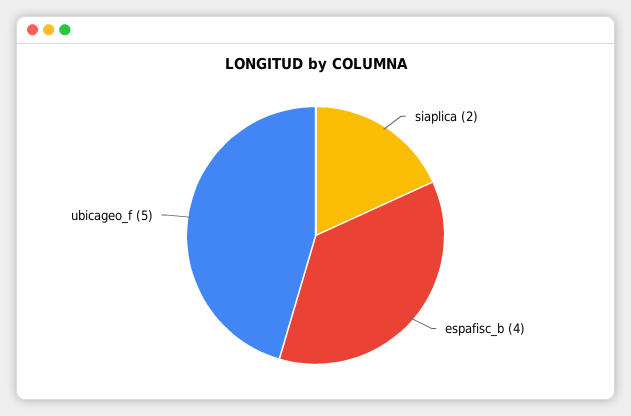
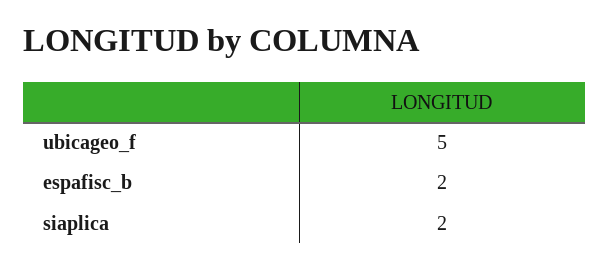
  {
    "siaplica": 2,
-   "espafisc_b": 4,
+   "espafisc_b": 2,
    "ubicageo_f": 5
  }

